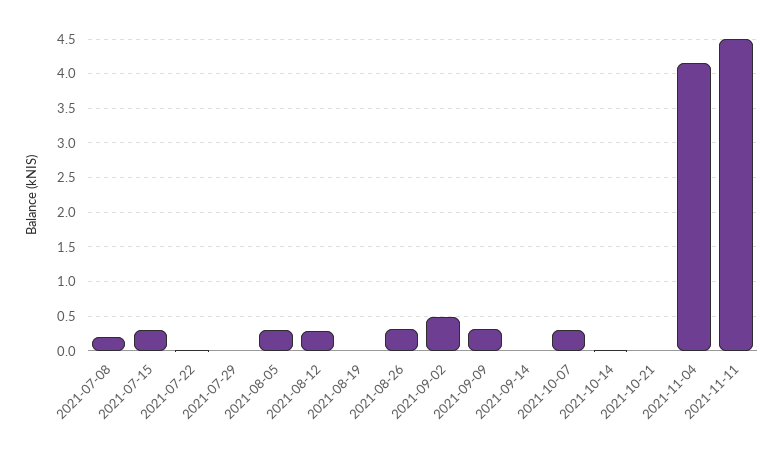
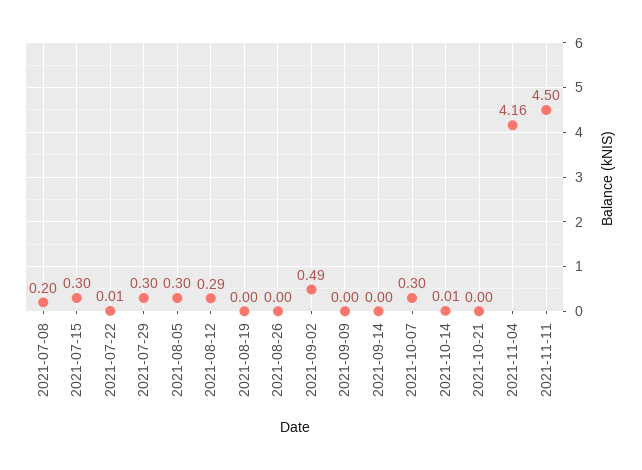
  {
    "2021-07-08": 0.2,
    "2021-07-15": 0.3,
    "2021-07-22": 0.01,
-   "2021-07-29": 0,
+   "2021-07-29": 0.3,
    "2021-08-05": 0.3,
    "2021-08-12": 0.29,
    "2021-08-19": 0,
-   "2021-08-26": 0.3,
+   "2021-08-26": 0,
    "2021-09-02": 0.49,
-   "2021-09-09": 0.3,
+   "2021-09-09": 0,
    "2021-09-14": 0,
    "2021-10-07": 0.3,
    "2021-10-14": 0.01,
    "2021-10-21": 0,
    "2021-11-04": 4.16,
    "2021-11-11": 4.5
  }

